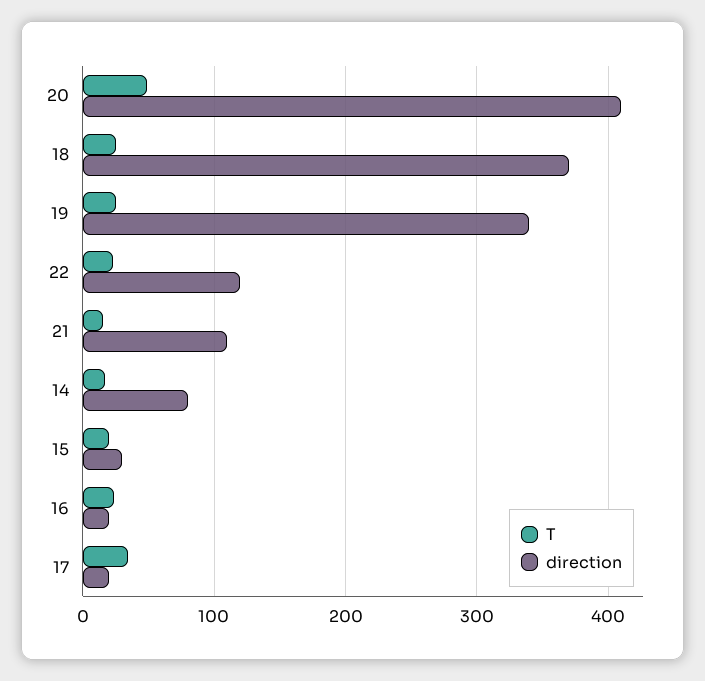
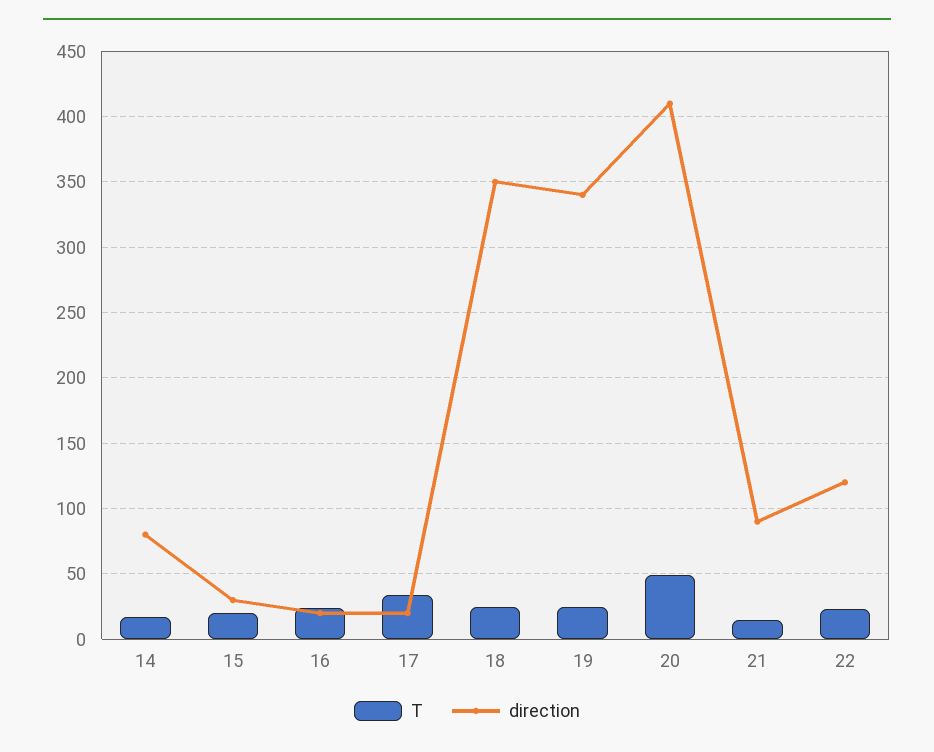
  {
    "T": {
      "20": 50,
      "18": 25,
      "19": 25,
      "22": 25,
      "21": 15,
      "14": 15,
      "15": 20,
      "16": 25,
      "17": 35
    },
    "direction": {
      "20": 410,
-     "18": 370,
+     "18": 350,
      "19": 340,
      "22": 120,
-     "21": 110,
+     "21": 90,
      "14": 80,
      "15": 30,
      "16": 20,
      "17": 20
    }
  }

